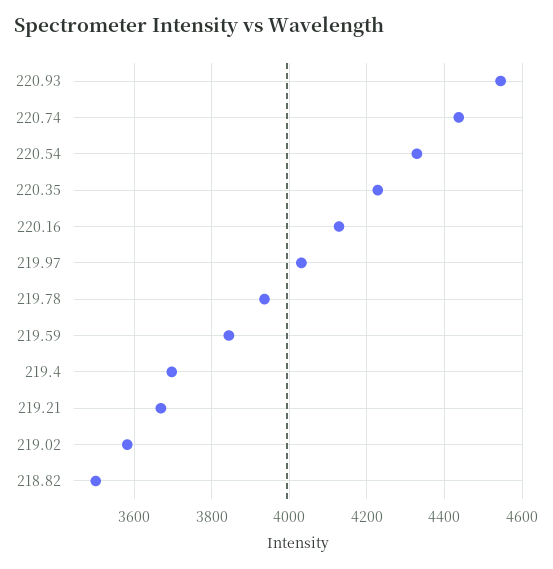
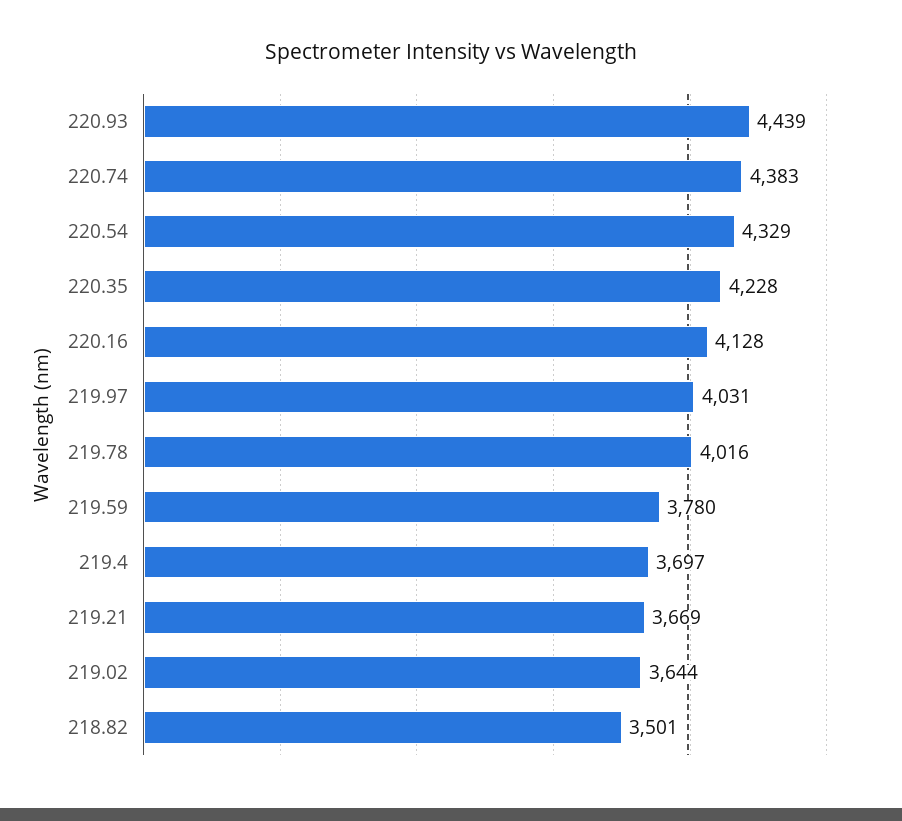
  {
-   "220.93": 4540,
+   "220.93": 4439,
-   "220.74": 4440,
+   "220.74": 4383,
    "220.54": 4329,
    "220.35": 4228,
    "220.16": 4128,
    "219.97": 4031,
-   "219.78": 3940,
+   "219.78": 4016,
-   "219.59": 3840,
+   "219.59": 3780,
    "219.4": 3697,
    "219.21": 3669,
-   "219.02": 3580,
+   "219.02": 3644,
    "218.82": 3501
  }

